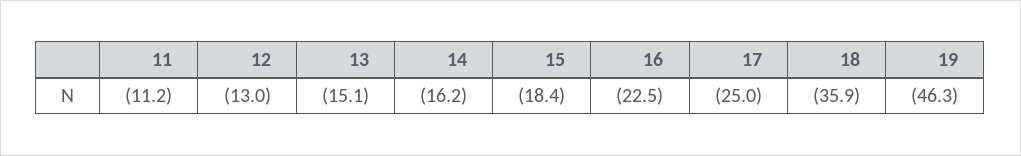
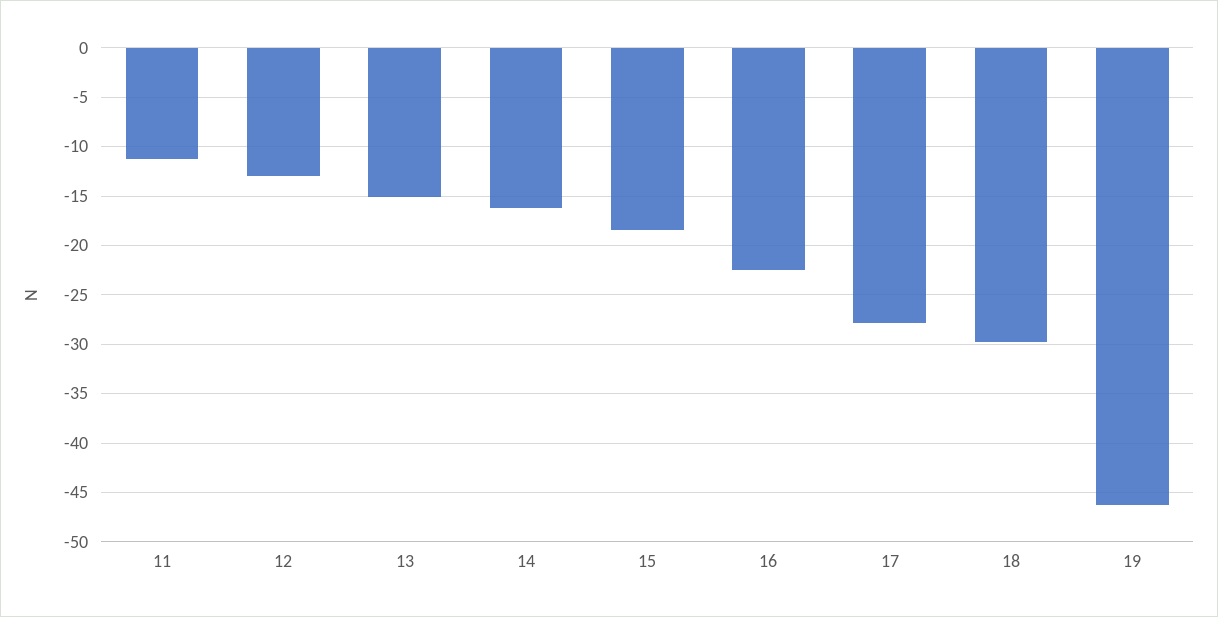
  {
    "11": -11.2,
    "12": -13,
    "13": -15.1,
    "14": -16.2,
    "15": -18.4,
    "16": -22.5,
-   "17": -25,
+   "17": -28,
-   "18": -35.9,
+   "18": -30,
    "19": -46.3
  }

